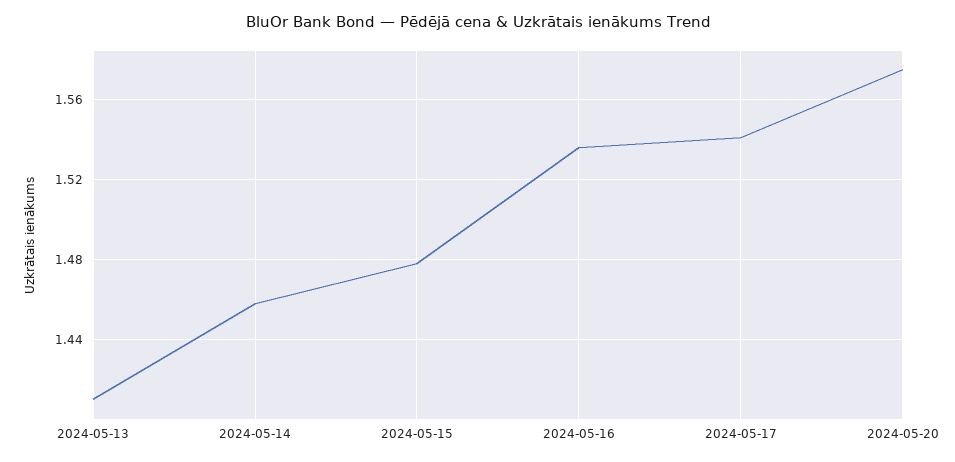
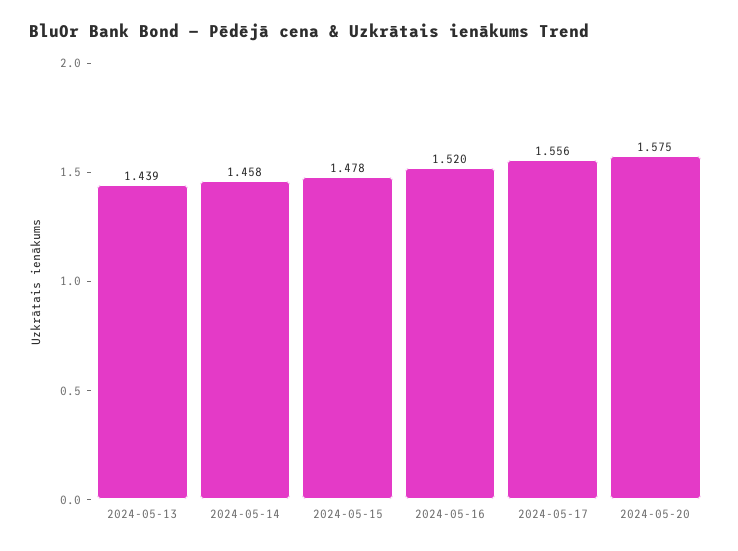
  {
-   "2024-05-13": 1.41,
+   "2024-05-13": 1.439,
    "2024-05-14": 1.458,
    "2024-05-15": 1.478,
-   "2024-05-16": 1.535,
+   "2024-05-16": 1.52,
-   "2024-05-17": 1.54,
+   "2024-05-17": 1.556,
    "2024-05-20": 1.575
  }

